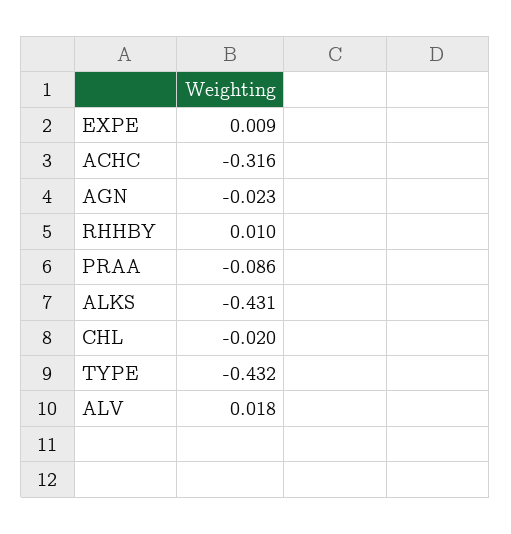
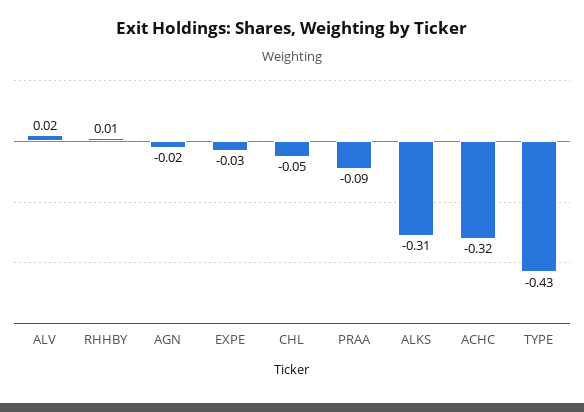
  {
-   "EXPE": 0.009,
+   "EXPE": -0.03,
    "ACHC": -0.316,
    "AGN": -0.023,
    "RHHBY": 0.01,
    "PRAA": -0.086,
-   "ALKS": -0.431,
+   "ALKS": -0.31,
-   "CHL": -0.02,
+   "CHL": -0.05,
    "TYPE": -0.432,
    "ALV": 0.018
  }

